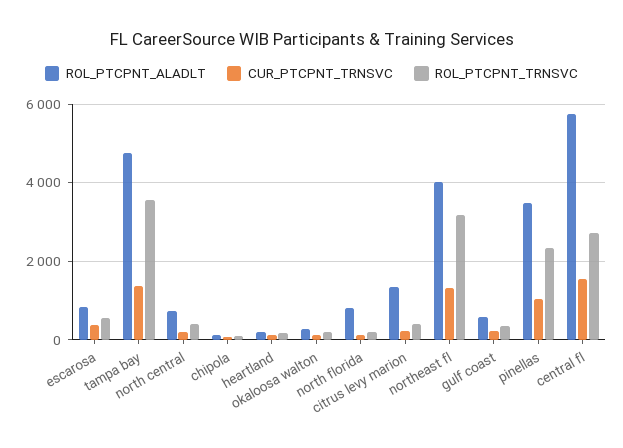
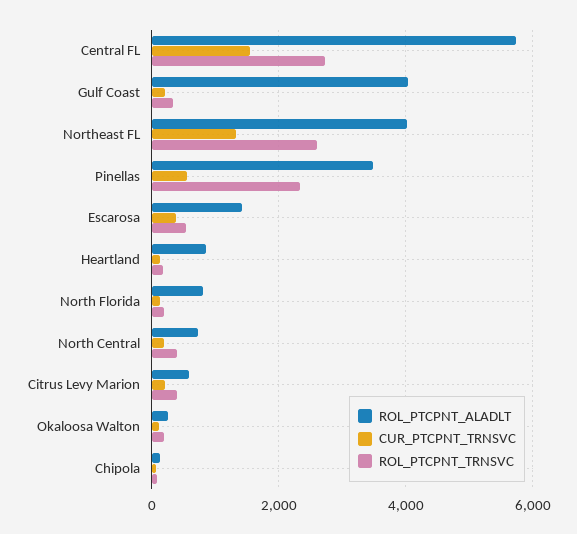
  {
    "ROL_PTCPNT_ALADLT": {
-     "escarosa": 800,
+     "escarosa": 1400,
-     "tampa bay": 4800,
      "north central": 800,
      "chipola": 200,
-     "heartland": 200,
+     "heartland": 800,
      "okaloosa walton": 200,
      "north florida": 800,
-     "citrus levy marion": 1400,
+     "citrus levy marion": 600,
      "northeast fl": 4000,
-     "gulf coast": 600,
+     "gulf coast": 4000,
      "pinellas": 3400,
      "central fl": 5800
    },
    "CUR_PTCPNT_TRNSVC": {
      "escarosa": 400,
-     "tampa bay": 1400,
      "north central": 200,
      "chipola": 0,
      "heartland": 200,
      "okaloosa walton": 200,
      "north florida": 200,
      "citrus levy marion": 200,
      "northeast fl": 1400,
      "gulf coast": 200,
-     "pinellas": 1000,
+     "pinellas": 600,
      "central fl": 1600
    },
    "ROL_PTCPNT_TRNSVC": {
      "escarosa": 600,
-     "tampa bay": 3600,
      "north central": 400,
      "chipola": 0,
      "heartland": 200,
      "okaloosa walton": 200,
      "north florida": 200,
      "citrus levy marion": 400,
-     "northeast fl": 3200,
+     "northeast fl": 2600,
      "gulf coast": 400,
      "pinellas": 2400,
      "central fl": 2800
    }
  }

